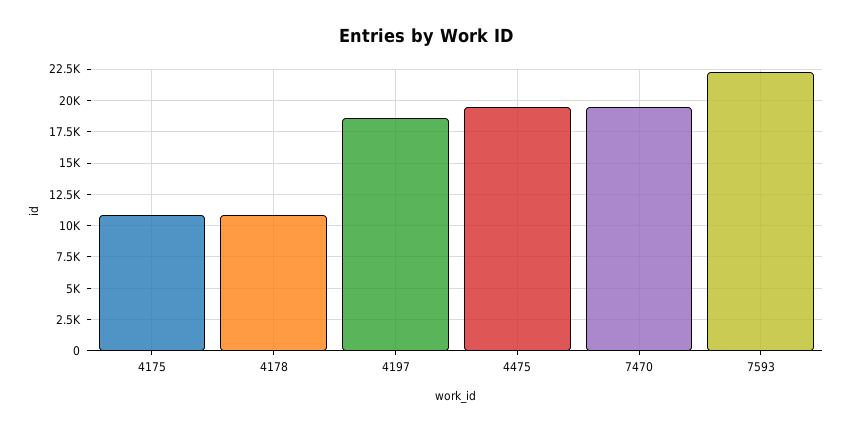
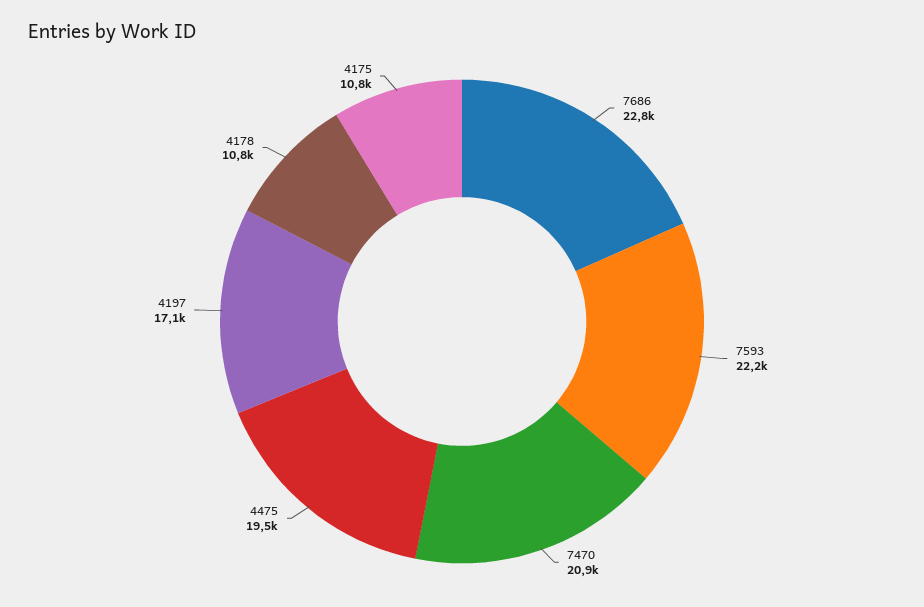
  {
    "4175": 10800,
    "4178": 10800,
-   "4197": 18500,
+   "4197": 17100,
    "4475": 19500,
-   "7470": 19500,
+   "7470": 20900,
-   "7593": 22200
+   "7593": 22200,
+   "7686": 22800
  }

